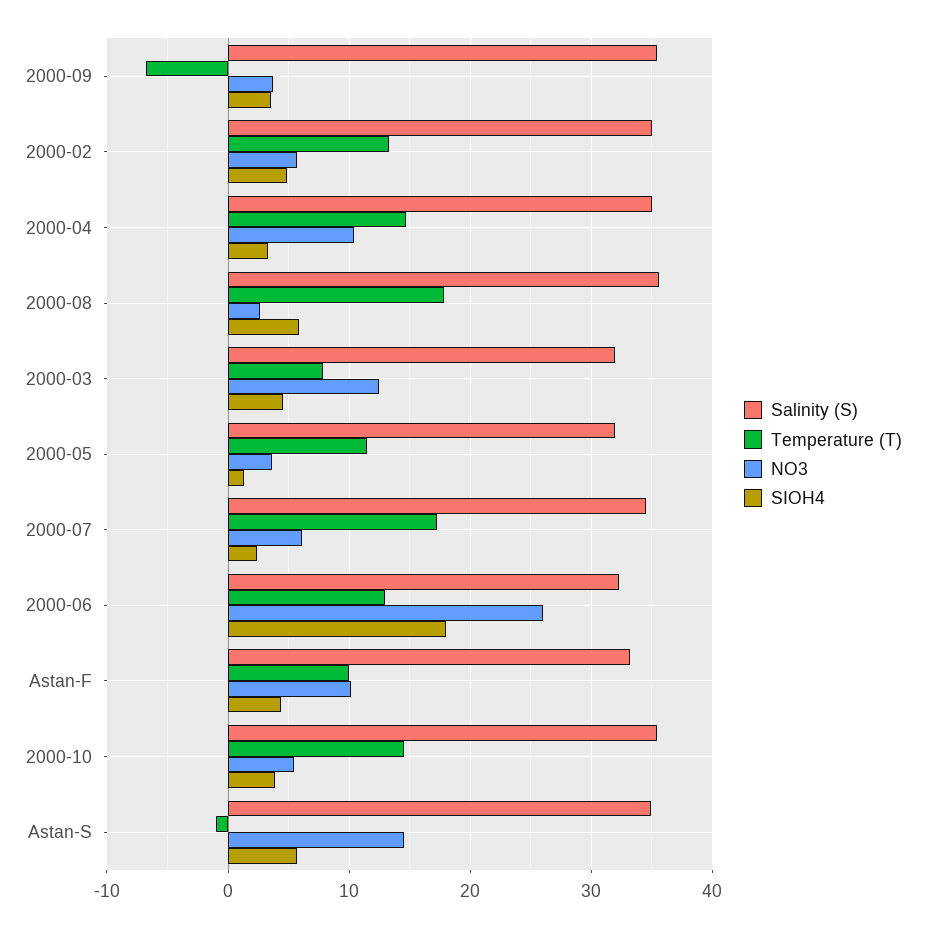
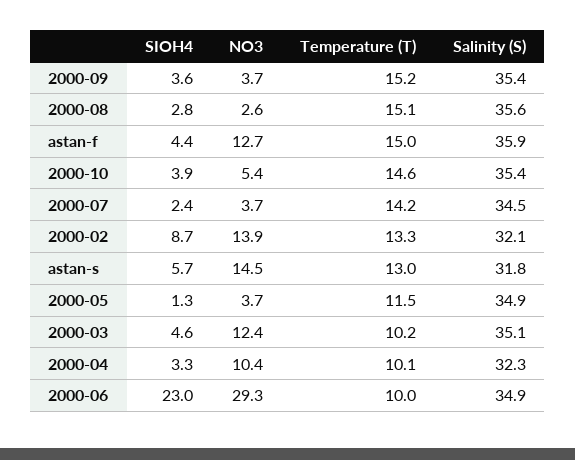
  {
    "Salinity (S)": {
      "2000-09": 35.4,
-     "2000-02": 35,
+     "2000-02": 32.1,
-     "2000-04": 35,
+     "2000-04": 32.3,
      "2000-08": 35.6,
-     "2000-03": 32,
+     "2000-03": 35.1,
-     "2000-05": 32,
+     "2000-05": 34.9,
      "2000-07": 34.5,
-     "2000-06": 32,
+     "2000-06": 34.9,
-     "Astan-F": 33,
+     "Astan-F": 35.9,
      "2000-10": 35.4,
-     "Astan-S": 35
+     "Astan-S": 31.8
    },
    "Temperature (T)": {
-     "2000-09": -7,
+     "2000-09": 15.2,
      "2000-02": 13.3,
-     "2000-04": 15,
+     "2000-04": 10.1,
-     "2000-08": 18,
+     "2000-08": 15.1,
-     "2000-03": 8,
+     "2000-03": 10.2,
      "2000-05": 11.5,
-     "2000-07": 17,
+     "2000-07": 14.2,
-     "2000-06": 13,
+     "2000-06": 10,
-     "Astan-F": 10,
+     "Astan-F": 15,
      "2000-10": 14.6,
-     "Astan-S": -1
+     "Astan-S": 13
    },
    "NO3": {
      "2000-09": 3.7,
-     "2000-02": 6,
+     "2000-02": 13.9,
      "2000-04": 10.4,
      "2000-08": 2.6,
      "2000-03": 12.4,
      "2000-05": 3.7,
-     "2000-07": 6,
+     "2000-07": 3.7,
-     "2000-06": 26,
+     "2000-06": 29.3,
-     "Astan-F": 10,
+     "Astan-F": 12.7,
      "2000-10": 5.4,
      "Astan-S": 14.5
    },
    "SIOH4": {
      "2000-09": 3.6,
-     "2000-02": 5,
+     "2000-02": 8.7,
      "2000-04": 3.3,
-     "2000-08": 6,
+     "2000-08": 2.8,
      "2000-03": 4.6,
      "2000-05": 1.3,
      "2000-07": 2.4,
-     "2000-06": 18,
+     "2000-06": 23,
      "Astan-F": 4.4,
      "2000-10": 3.9,
      "Astan-S": 5.7
    }
  }

